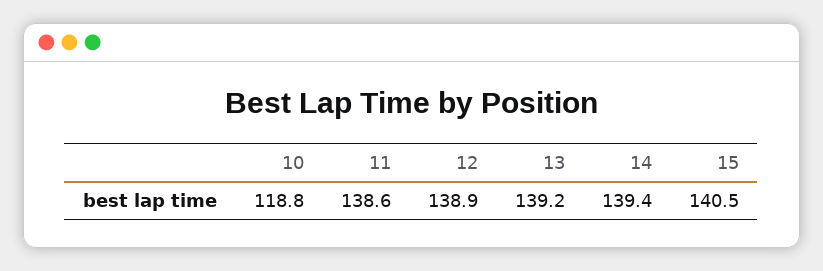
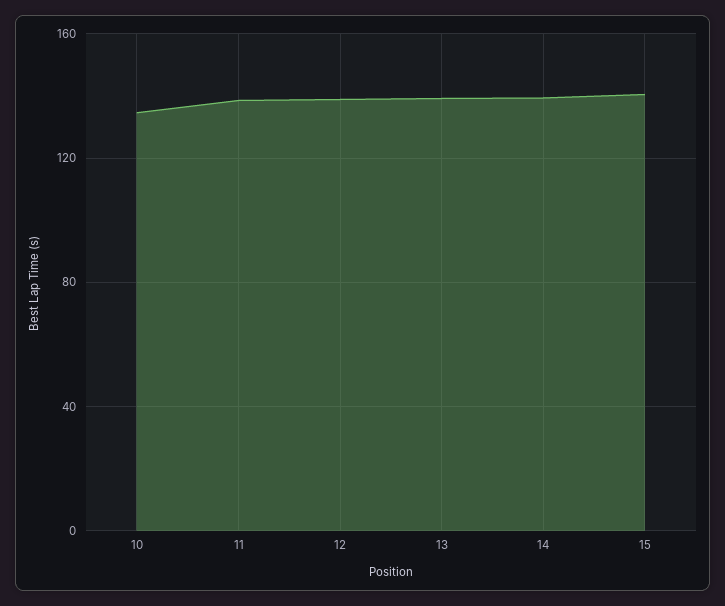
  {
-   "10": 118.8,
+   "10": 135,
    "11": 138.6,
    "12": 138.9,
    "13": 139.2,
    "14": 139.4,
    "15": 140.5
  }

